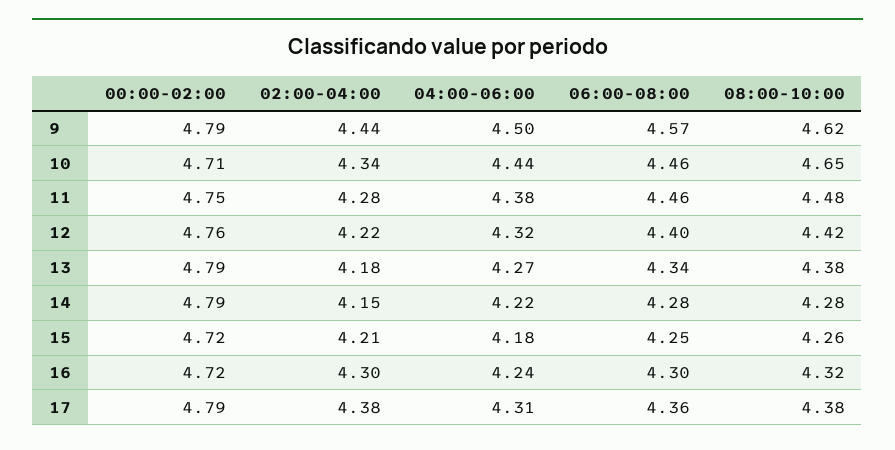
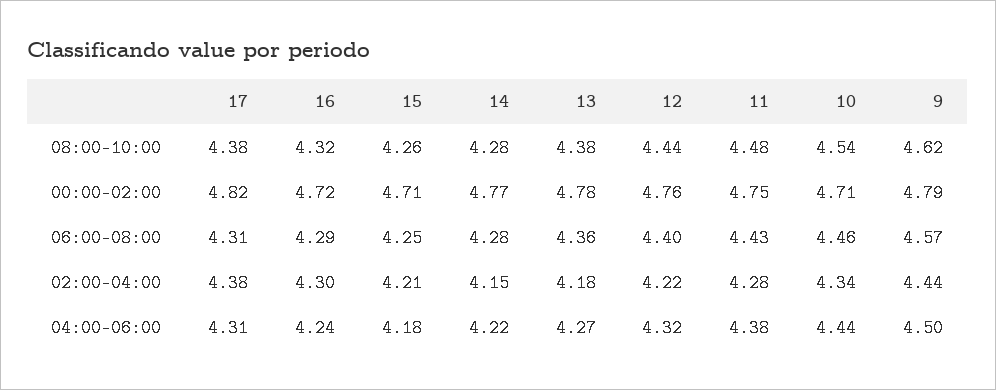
  {
    "00:00-02:00": {
      "9": 4.79,
      "10": 4.71,
      "11": 4.75,
      "12": 4.76,
-     "13": 4.79,
+     "13": 4.78,
-     "14": 4.79,
+     "14": 4.77,
-     "15": 4.72,
+     "15": 4.71,
      "16": 4.72,
-     "17": 4.79
+     "17": 4.82
    },
    "02:00-04:00": {
      "9": 4.44,
      "10": 4.34,
      "11": 4.28,
      "12": 4.22,
      "13": 4.18,
      "14": 4.15,
      "15": 4.21,
      "16": 4.3,
      "17": 4.38
    },
    "04:00-06:00": {
      "9": 4.5,
      "10": 4.44,
      "11": 4.38,
      "12": 4.32,
      "13": 4.27,
      "14": 4.22,
      "15": 4.18,
      "16": 4.24,
      "17": 4.31
    },
    "06:00-08:00": {
      "9": 4.57,
      "10": 4.46,
-     "11": 4.46,
+     "11": 4.43,
      "12": 4.4,
-     "13": 4.34,
+     "13": 4.36,
      "14": 4.28,
      "15": 4.25,
-     "16": 4.3,
+     "16": 4.29,
-     "17": 4.36
+     "17": 4.31
    },
    "08:00-10:00": {
      "9": 4.62,
-     "10": 4.65,
+     "10": 4.54,
      "11": 4.48,
-     "12": 4.42,
+     "12": 4.44,
      "13": 4.38,
      "14": 4.28,
      "15": 4.26,
      "16": 4.32,
      "17": 4.38
    }
  }

